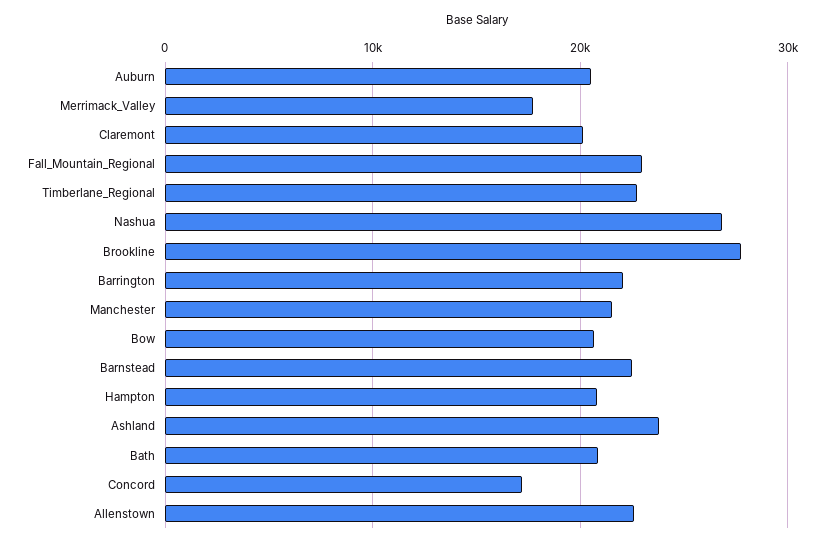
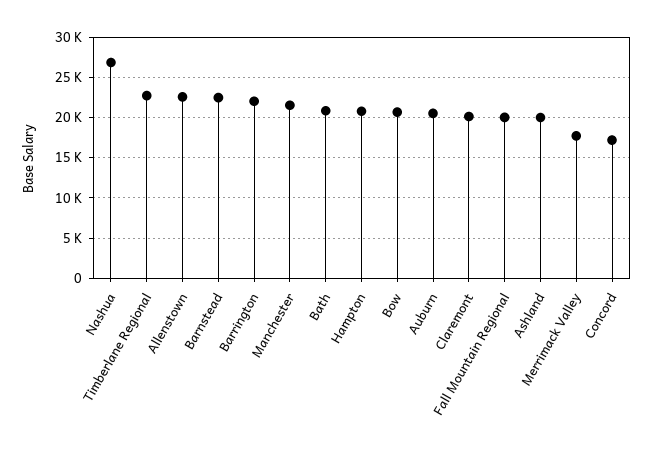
  {
    "Auburn": 21000,
    "Merrimack_Valley": 18000,
    "Claremont": 20000,
-   "Fall_Mountain_Regional": 23000,
+   "Fall_Mountain_Regional": 20000,
    "Timberlane_Regional": 23000,
    "Nashua": 27000,
-   "Brookline": 28000,
    "Barrington": 22000,
    "Manchester": 22000,
    "Bow": 21000,
    "Barnstead": 22000,
    "Hampton": 21000,
-   "Ashland": 24000,
+   "Ashland": 20000,
    "Bath": 21000,
    "Concord": 17000,
    "Allenstown": 23000
  }

